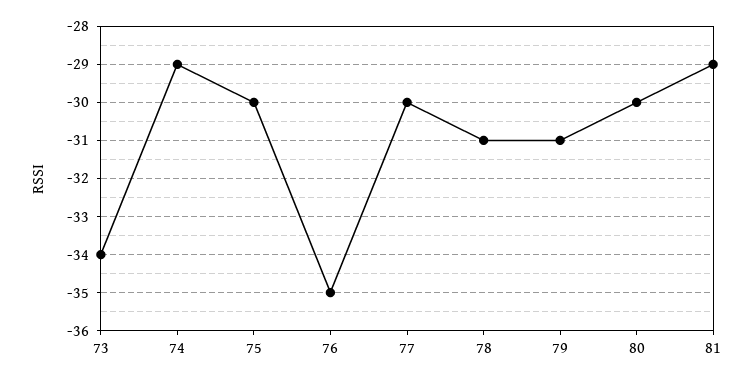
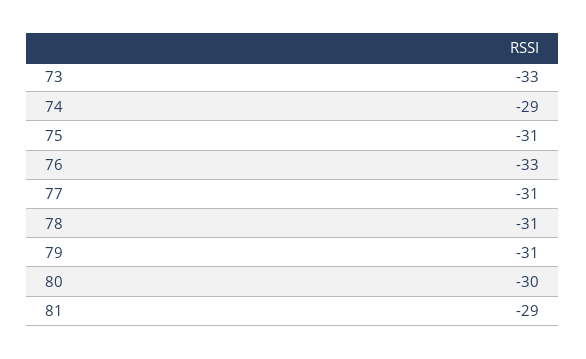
  {
-   "73": -34,
+   "73": -33,
    "74": -29,
-   "75": -30,
+   "75": -31,
-   "76": -35,
+   "76": -33,
-   "77": -30,
+   "77": -31,
    "78": -31,
    "79": -31,
    "80": -30,
    "81": -29
  }

